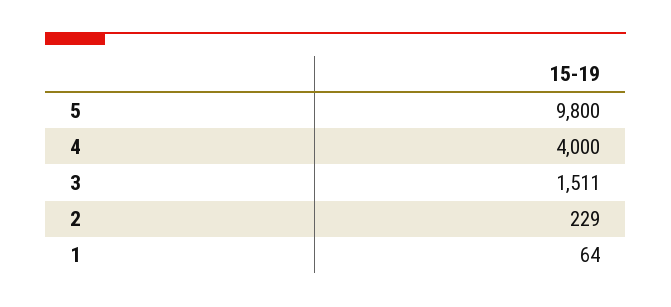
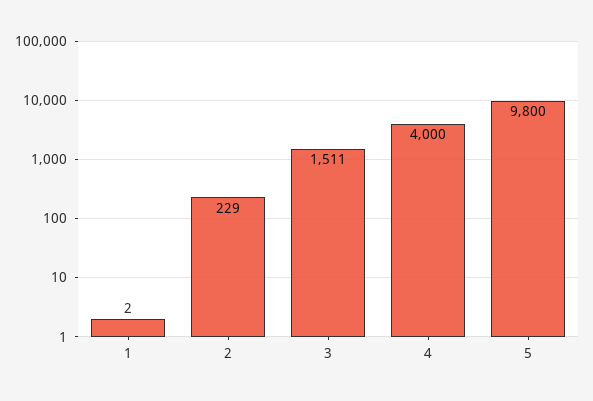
  {
    "5": 9800,
    "4": 4000,
    "3": 1511,
    "2": 229,
-   "1": 64
+   "1": 2
  }

